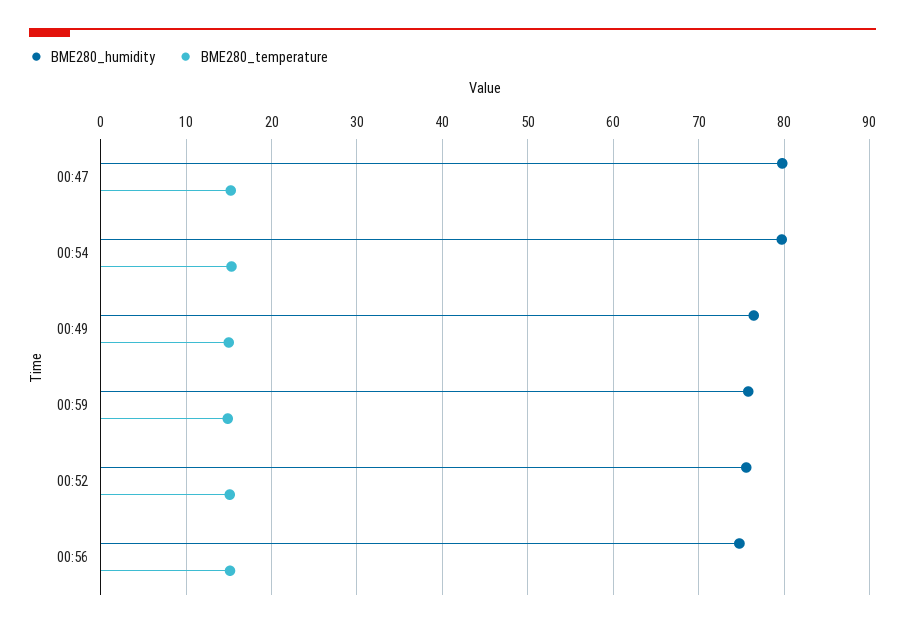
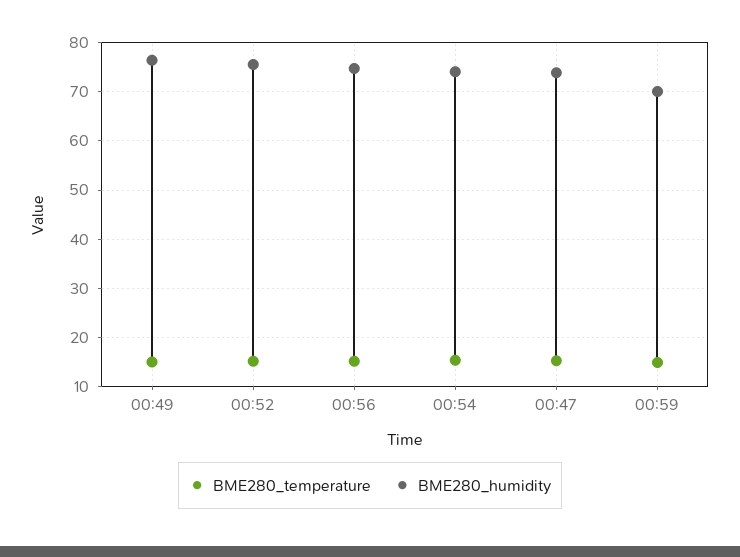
  {
    "BME280_humidity": {
-     "00:47": 80,
+     "00:47": 74,
-     "00:54": 80,
+     "00:54": 74,
      "00:49": 76,
-     "00:59": 76,
+     "00:59": 70,
      "00:52": 76,
      "00:56": 75
    },
    "BME280_temperature": {
      "00:47": 15,
      "00:54": 15,
      "00:49": 15,
      "00:59": 15,
      "00:52": 15,
      "00:56": 15
    }
  }

